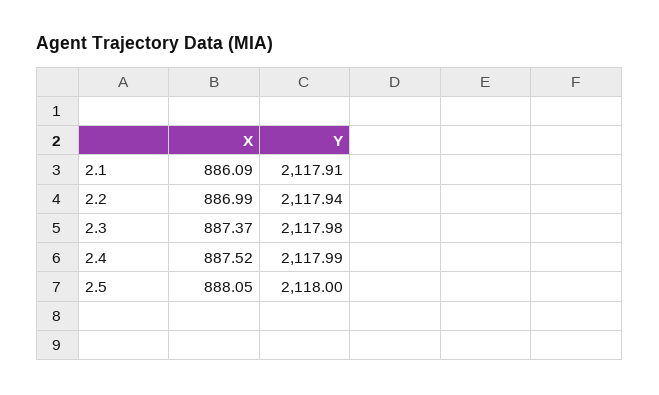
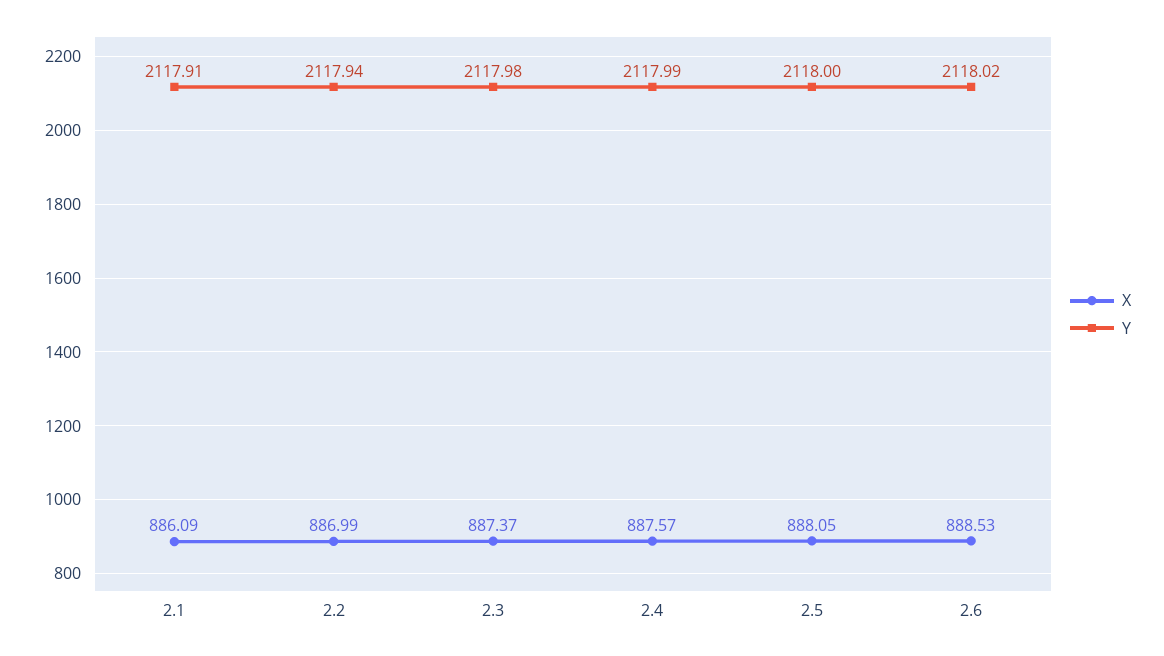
  {
    "X": {
      "2.1": 886.09,
      "2.2": 886.99,
      "2.3": 887.37,
-     "2.4": 887.52,
+     "2.4": 887.57,
-     "2.5": 888.05
+     "2.5": 888.05,
+     "2.6": 888.53
    },
    "Y": {
      "2.1": 2117.91,
      "2.2": 2117.94,
      "2.3": 2117.98,
      "2.4": 2117.99,
-     "2.5": 2118
+     "2.5": 2118,
+     "2.6": 2118.02
    }
  }

